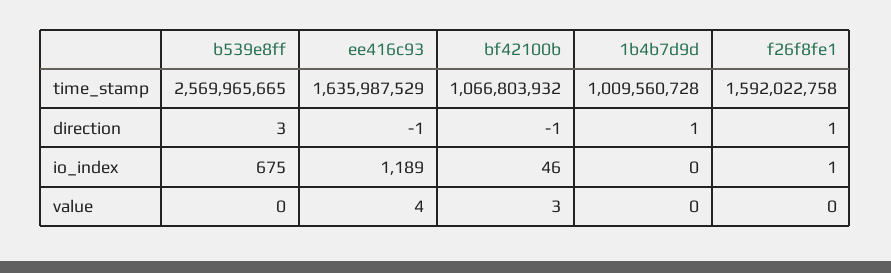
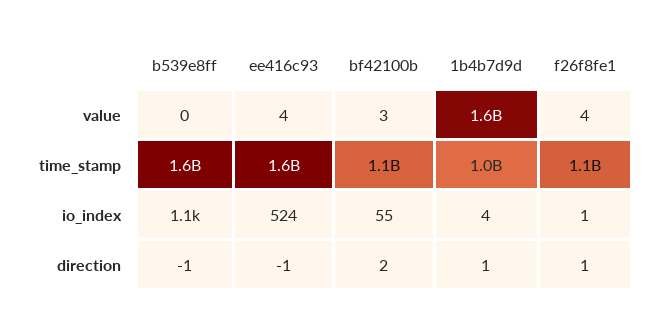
  {
    "b539e8ff": {
-     "time_stamp": 2569965665,
+     "time_stamp": 1600000000,
-     "direction": 3,
+     "direction": -1,
-     "io_index": 675,
+     "io_index": 1100,
      "value": 0
    },
    "ee416c93": {
      "time_stamp": 1635987529,
      "direction": -1,
-     "io_index": 1189,
+     "io_index": 524,
      "value": 4
    },
    "bf42100b": {
      "time_stamp": 1066803932,
-     "direction": -1,
+     "direction": 2,
-     "io_index": 46,
+     "io_index": 55,
      "value": 3
    },
    "1b4b7d9d": {
      "time_stamp": 1009560728,
      "direction": 1,
-     "io_index": 0,
+     "io_index": 4,
-     "value": 0
+     "value": 1600000000
    },
    "f26f8fe1": {
-     "time_stamp": 1592022758,
+     "time_stamp": 1100000000,
      "direction": 1,
      "io_index": 1,
-     "value": 0
+     "value": 4
    }
  }

